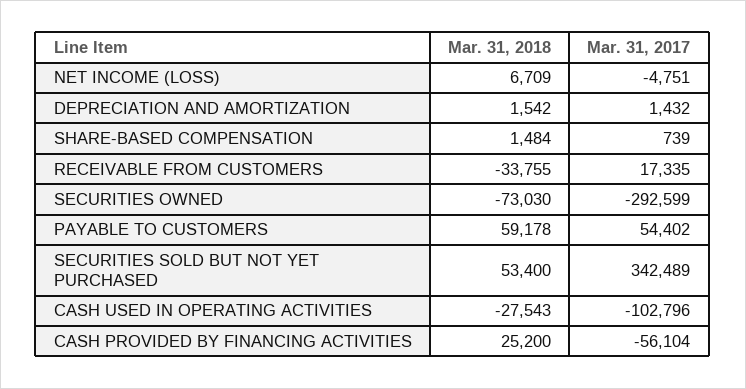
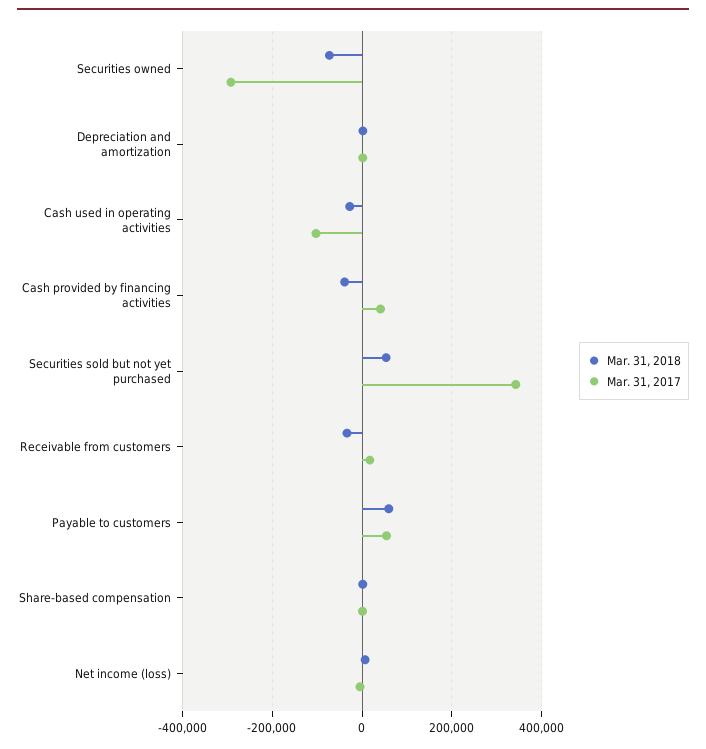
  {
    "Mar. 31, 2018": {
      "NET INCOME (LOSS)": 6709,
      "DEPRECIATION AND AMORTIZATION": 1542,
      "SHARE-BASED COMPENSATION": 1484,
      "RECEIVABLE FROM CUSTOMERS": -33755,
      "SECURITIES OWNED": -73030,
      "PAYABLE TO CUSTOMERS": 59178,
      "SECURITIES SOLD BUT NOT YET PURCHASED": 53400,
      "CASH USED IN OPERATING ACTIVITIES": -27543,
-     "CASH PROVIDED BY FINANCING ACTIVITIES": 25200
+     "CASH PROVIDED BY FINANCING ACTIVITIES": -40000
    },
    "Mar. 31, 2017": {
      "NET INCOME (LOSS)": -4751,
      "DEPRECIATION AND AMORTIZATION": 1432,
      "SHARE-BASED COMPENSATION": 739,
      "RECEIVABLE FROM CUSTOMERS": 17335,
      "SECURITIES OWNED": -292599,
      "PAYABLE TO CUSTOMERS": 54402,
      "SECURITIES SOLD BUT NOT YET PURCHASED": 342489,
      "CASH USED IN OPERATING ACTIVITIES": -102796,
-     "CASH PROVIDED BY FINANCING ACTIVITIES": -56104
+     "CASH PROVIDED BY FINANCING ACTIVITIES": 40000
    }
  }

